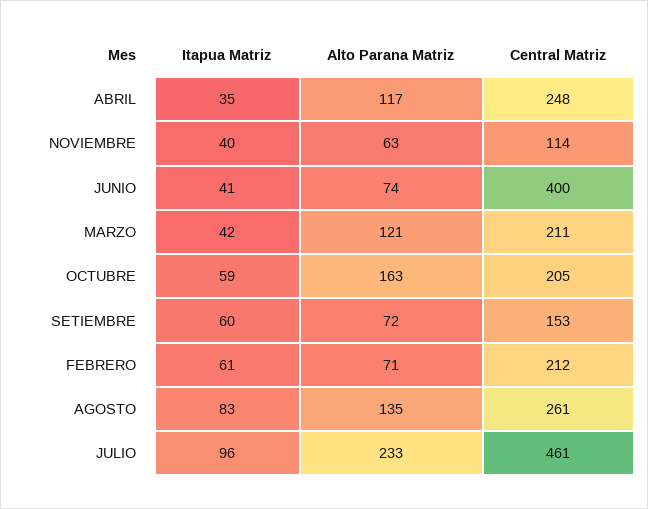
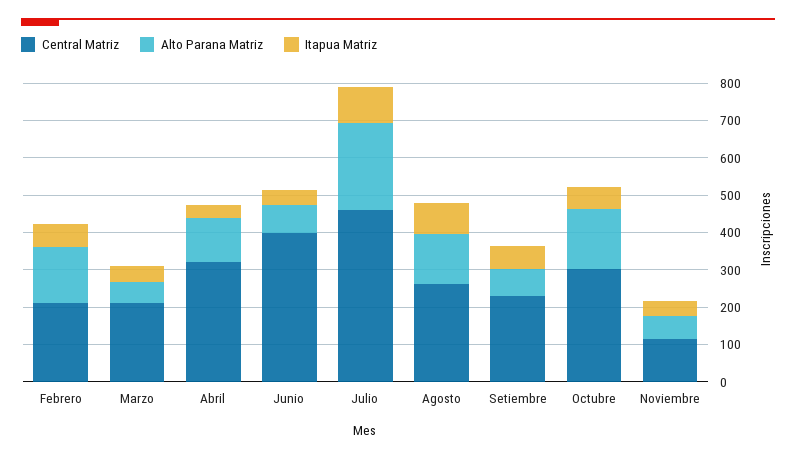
  {
    "Itapua Matriz": {
      "ABRIL": 35,
      "NOVIEMBRE": 40,
      "JUNIO": 41,
      "MARZO": 42,
      "OCTUBRE": 59,
      "SETIEMBRE": 60,
      "FEBRERO": 61,
      "AGOSTO": 83,
      "JULIO": 96
    },
    "Alto Parana Matriz": {
      "ABRIL": 117,
      "NOVIEMBRE": 63,
      "JUNIO": 74,
-     "MARZO": 121,
+     "MARZO": 50,
      "OCTUBRE": 163,
      "SETIEMBRE": 72,
-     "FEBRERO": 71,
+     "FEBRERO": 150,
      "AGOSTO": 135,
      "JULIO": 233
    },
    "Central Matriz": {
-     "ABRIL": 248,
+     "ABRIL": 325,
      "NOVIEMBRE": 114,
      "JUNIO": 400,
      "MARZO": 211,
-     "OCTUBRE": 205,
+     "OCTUBRE": 300,
-     "SETIEMBRE": 153,
+     "SETIEMBRE": 225,
      "FEBRERO": 212,
      "AGOSTO": 261,
      "JULIO": 461
    }
  }

